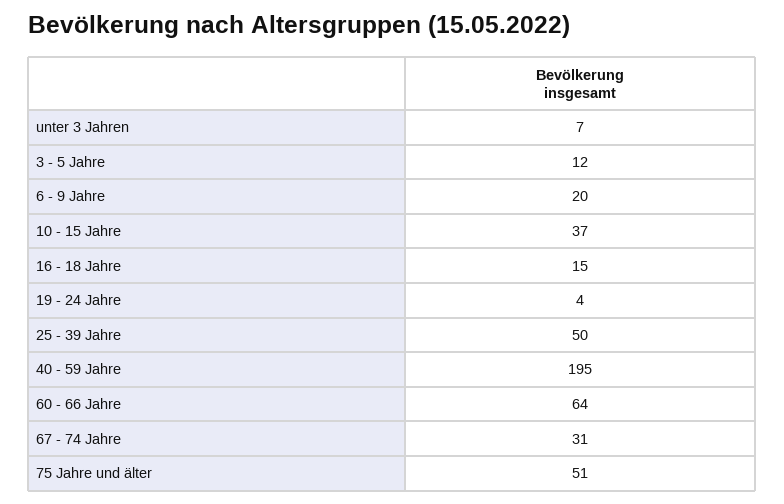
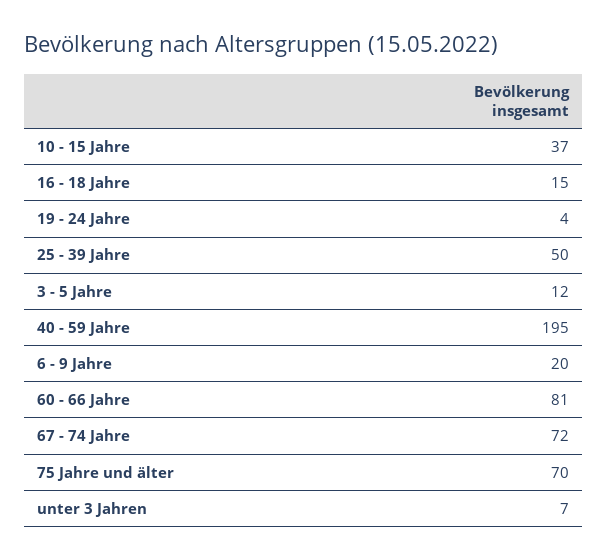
  {
    "unter 3 Jahren": 7,
    "3 - 5 Jahre": 12,
    "6 - 9 Jahre": 20,
    "10 - 15 Jahre": 37,
    "16 - 18 Jahre": 15,
    "19 - 24 Jahre": 4,
    "25 - 39 Jahre": 50,
    "40 - 59 Jahre": 195,
-   "60 - 66 Jahre": 64,
+   "60 - 66 Jahre": 81,
-   "67 - 74 Jahre": 31,
+   "67 - 74 Jahre": 72,
-   "75 Jahre und älter": 51
+   "75 Jahre und älter": 70
  }

